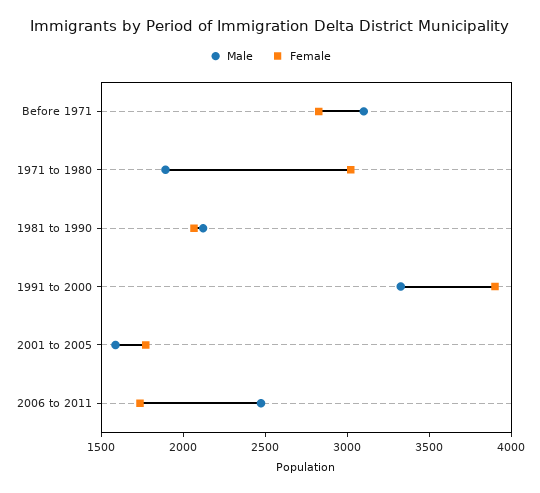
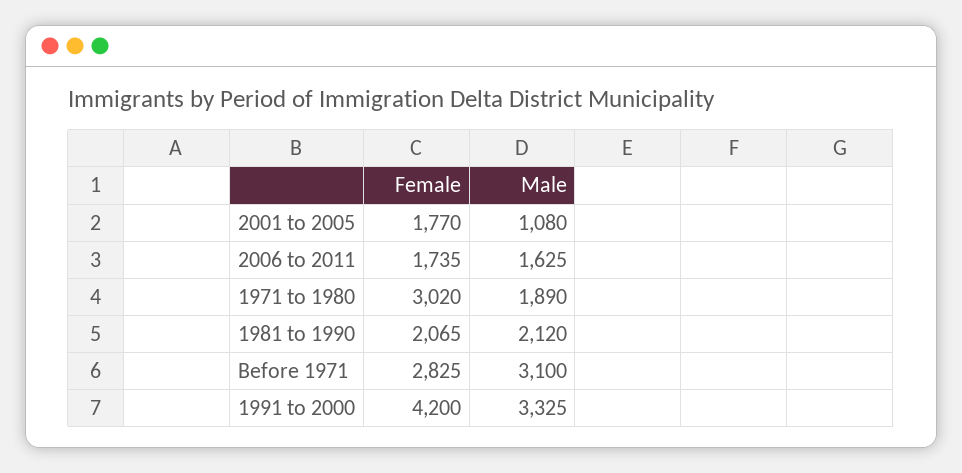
  {
    "Male": {
      "Before 1971": 3100,
      "1971 to 1980": 1890,
      "1981 to 1990": 2120,
      "1991 to 2000": 3325,
-     "2001 to 2005": 1600,
+     "2001 to 2005": 1080,
-     "2006 to 2011": 2500
+     "2006 to 2011": 1625
    },
    "Female": {
      "Before 1971": 2825,
      "1971 to 1980": 3020,
      "1981 to 1990": 2065,
-     "1991 to 2000": 3900,
+     "1991 to 2000": 4200,
      "2001 to 2005": 1770,
      "2006 to 2011": 1735
    }
  }

